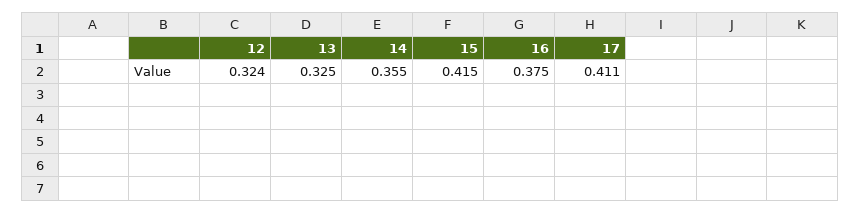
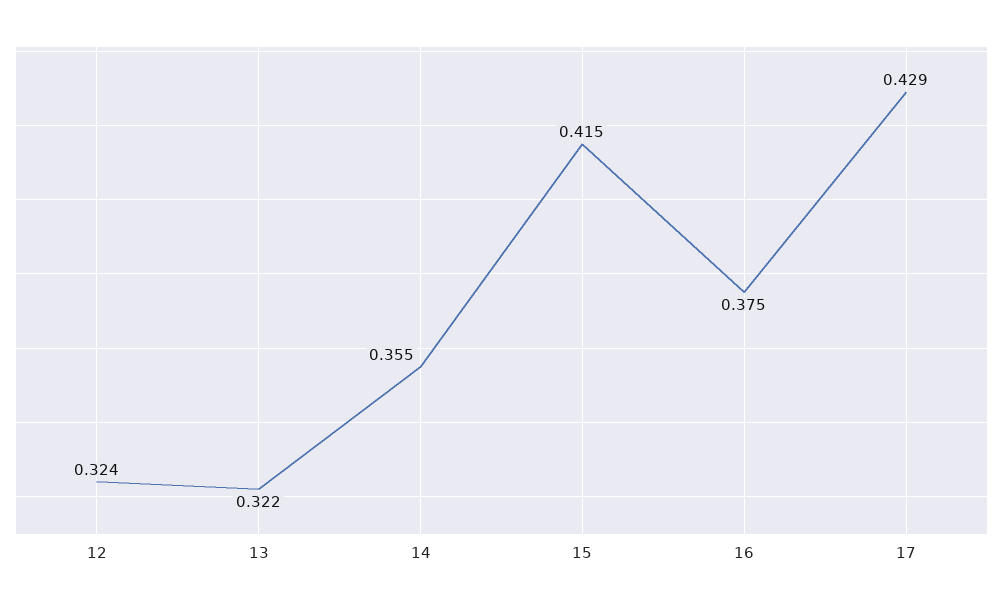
  {
    "12": 0.324,
-   "13": 0.325,
+   "13": 0.322,
    "14": 0.355,
    "15": 0.415,
    "16": 0.375,
-   "17": 0.411
+   "17": 0.429
  }

